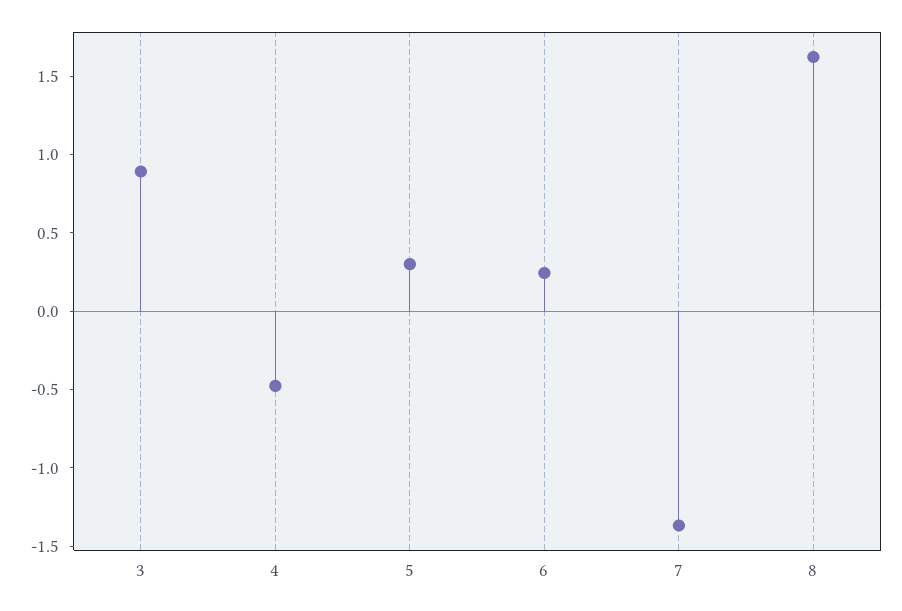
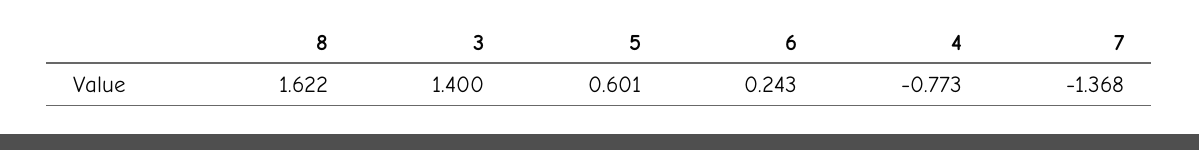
  {
-   "3": 0.9,
+   "3": 1.4,
-   "4": -0.5,
+   "4": -0.773,
-   "5": 0.3,
+   "5": 0.601,
    "6": 0.243,
    "7": -1.368,
    "8": 1.622
  }

